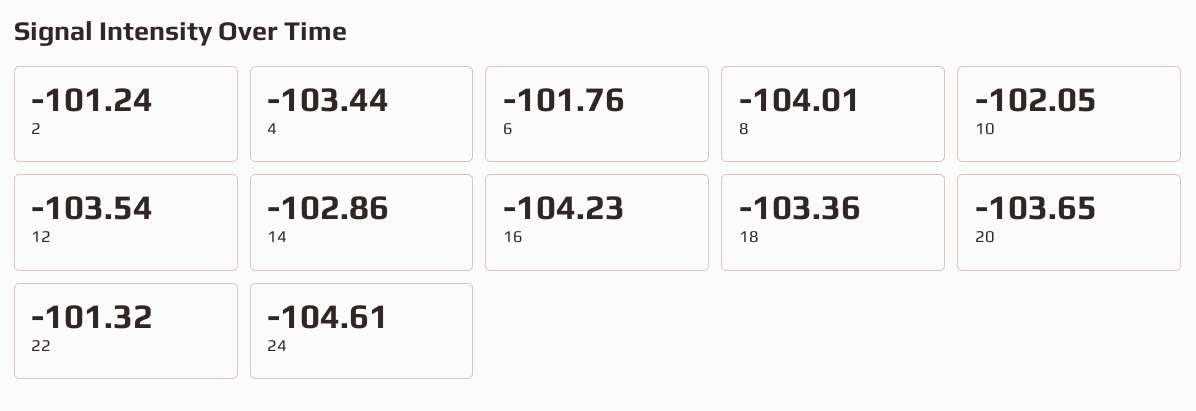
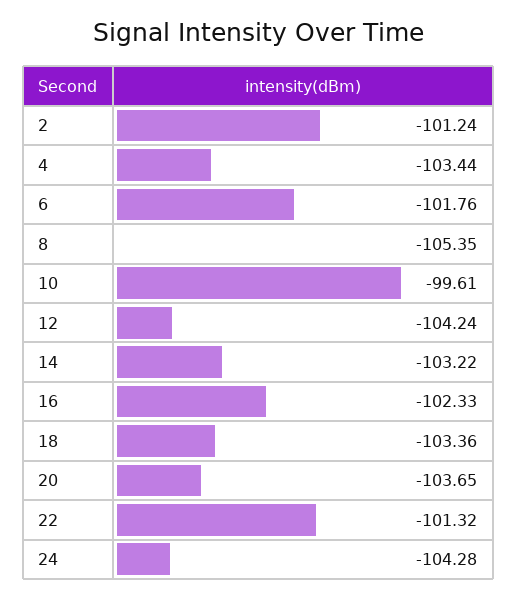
  {
    "2": -101.24,
    "4": -103.44,
    "6": -101.76,
-   "8": -104.01,
+   "8": -105.35,
-   "10": -102.05,
+   "10": -99.61,
-   "12": -103.54,
+   "12": -104.24,
-   "14": -102.86,
+   "14": -103.22,
-   "16": -104.23,
+   "16": -102.33,
    "18": -103.36,
    "20": -103.65,
    "22": -101.32,
-   "24": -104.61
+   "24": -104.28
  }

